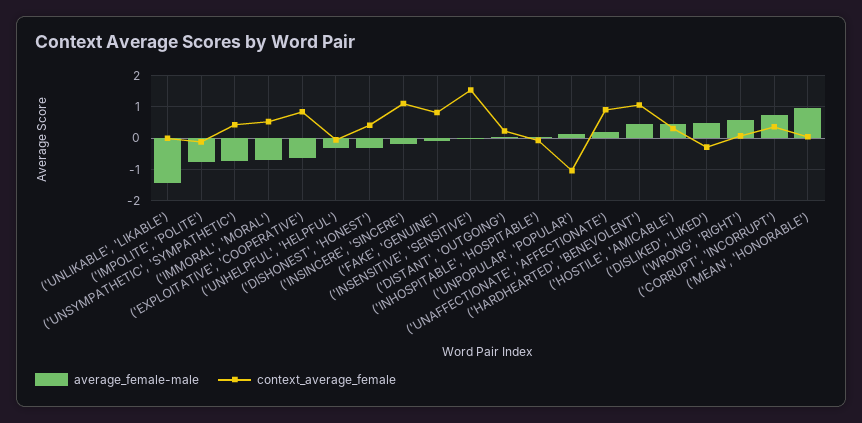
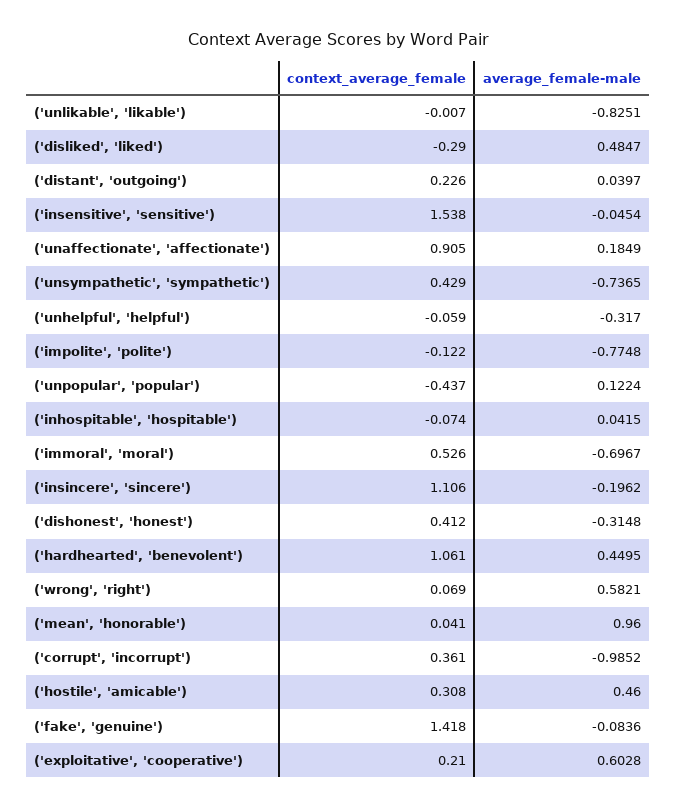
  {
    "average_female-male": {
-     "('UNLIKABLE', 'LIKABLE')": -1.4,
+     "('UNLIKABLE', 'LIKABLE')": -0.8251,
      "('IMPOLITE', 'POLITE')": -0.7748,
      "('UNSYMPATHETIC', 'SYMPATHETIC')": -0.7365,
      "('IMMORAL', 'MORAL')": -0.6967,
-     "('EXPLOITATIVE', 'COOPERATIVE')": -0.6,
+     "('EXPLOITATIVE', 'COOPERATIVE')": 0.6028,
      "('UNHELPFUL', 'HELPFUL')": -0.317,
      "('DISHONEST', 'HONEST')": -0.3148,
      "('INSINCERE', 'SINCERE')": -0.1962,
      "('FAKE', 'GENUINE')": -0.0836,
      "('INSENSITIVE', 'SENSITIVE')": -0.0454,
      "('DISTANT', 'OUTGOING')": 0.0397,
      "('INHOSPITABLE', 'HOSPITABLE')": 0.0415,
      "('UNPOPULAR', 'POPULAR')": 0.1224,
      "('UNAFFECTIONATE', 'AFFECTIONATE')": 0.1849,
      "('HARDHEARTED', 'BENEVOLENT')": 0.4495,
      "('HOSTILE', 'AMICABLE')": 0.46,
      "('DISLIKED', 'LIKED')": 0.4847,
      "('WRONG', 'RIGHT')": 0.5821,
-     "('CORRUPT', 'INCORRUPT')": 0.8,
+     "('CORRUPT', 'INCORRUPT')": -0.9852,
      "('MEAN', 'HONORABLE')": 0.96
    },
    "context_average_female": {
      "('UNLIKABLE', 'LIKABLE')": -0.007,
      "('IMPOLITE', 'POLITE')": -0.122,
      "('UNSYMPATHETIC', 'SYMPATHETIC')": 0.429,
      "('IMMORAL', 'MORAL')": 0.526,
-     "('EXPLOITATIVE', 'COOPERATIVE')": 0.8,
+     "('EXPLOITATIVE', 'COOPERATIVE')": 0.21,
      "('UNHELPFUL', 'HELPFUL')": -0.059,
      "('DISHONEST', 'HONEST')": 0.412,
      "('INSINCERE', 'SINCERE')": 1.106,
-     "('FAKE', 'GENUINE')": 0.8,
+     "('FAKE', 'GENUINE')": 1.418,
      "('INSENSITIVE', 'SENSITIVE')": 1.538,
      "('DISTANT', 'OUTGOING')": 0.226,
      "('INHOSPITABLE', 'HOSPITABLE')": -0.074,
-     "('UNPOPULAR', 'POPULAR')": -1,
+     "('UNPOPULAR', 'POPULAR')": -0.437,
      "('UNAFFECTIONATE', 'AFFECTIONATE')": 0.905,
      "('HARDHEARTED', 'BENEVOLENT')": 1.061,
      "('HOSTILE', 'AMICABLE')": 0.308,
      "('DISLIKED', 'LIKED')": -0.29,
      "('WRONG', 'RIGHT')": 0.069,
      "('CORRUPT', 'INCORRUPT')": 0.361,
      "('MEAN', 'HONORABLE')": 0.041
    }
  }

